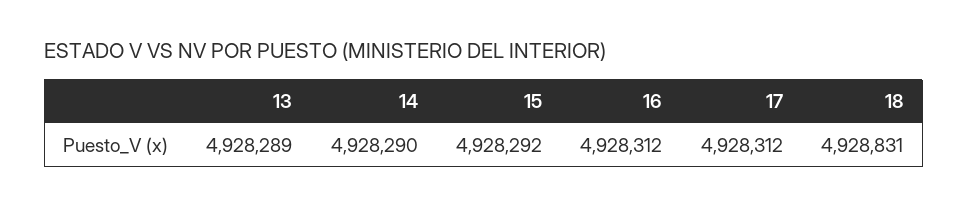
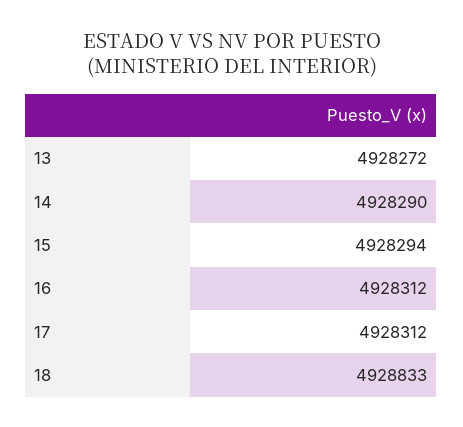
  {
-   "13": 4928289,
+   "13": 4928272,
    "14": 4928290,
-   "15": 4928292,
+   "15": 4928294,
    "16": 4928312,
    "17": 4928312,
-   "18": 4928831
+   "18": 4928833
  }

